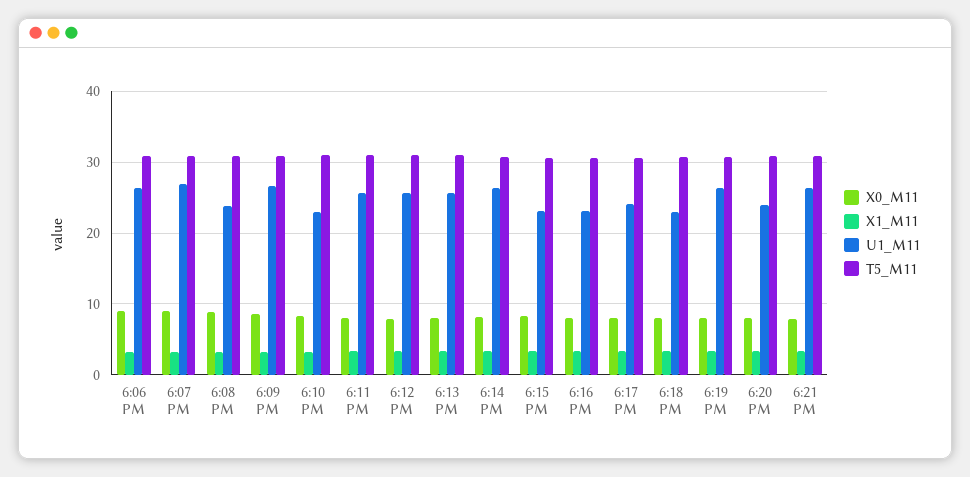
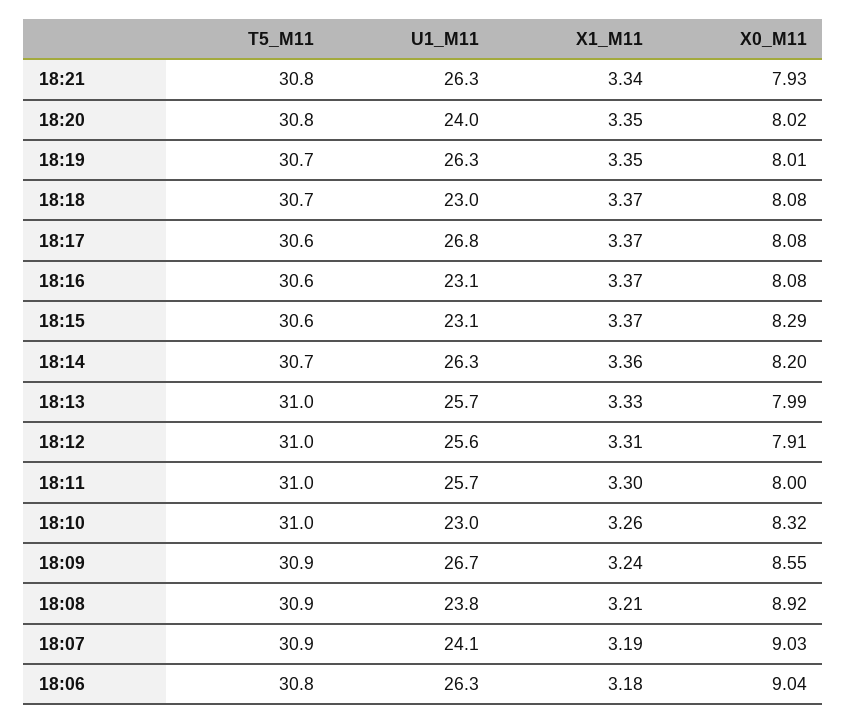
  {
    "X0_M11": {
      "6:06 PM": 9.04,
      "6:07 PM": 9.03,
      "6:08 PM": 8.92,
      "6:09 PM": 8.55,
      "6:10 PM": 8.32,
      "6:11 PM": 8,
      "6:12 PM": 7.91,
      "6:13 PM": 7.99,
      "6:14 PM": 8.2,
      "6:15 PM": 8.29,
      "6:16 PM": 8.08,
      "6:17 PM": 8.08,
      "6:18 PM": 8.08,
      "6:19 PM": 8.01,
      "6:20 PM": 8.02,
      "6:21 PM": 7.93
    },
    "X1_M11": {
      "6:06 PM": 3.18,
      "6:07 PM": 3.19,
      "6:08 PM": 3.21,
      "6:09 PM": 3.24,
      "6:10 PM": 3.26,
      "6:11 PM": 3.3,
      "6:12 PM": 3.31,
      "6:13 PM": 3.33,
      "6:14 PM": 3.36,
      "6:15 PM": 3.37,
      "6:16 PM": 3.37,
      "6:17 PM": 3.37,
      "6:18 PM": 3.37,
      "6:19 PM": 3.35,
      "6:20 PM": 3.35,
      "6:21 PM": 3.34
    },
    "U1_M11": {
      "6:06 PM": 26.3,
-     "6:07 PM": 27,
+     "6:07 PM": 24.1,
      "6:08 PM": 23.8,
      "6:09 PM": 26.7,
      "6:10 PM": 23,
      "6:11 PM": 25.7,
      "6:12 PM": 25.6,
      "6:13 PM": 25.7,
      "6:14 PM": 26.3,
      "6:15 PM": 23.1,
      "6:16 PM": 23.1,
-     "6:17 PM": 24,
+     "6:17 PM": 26.8,
      "6:18 PM": 23,
      "6:19 PM": 26.3,
      "6:20 PM": 24,
      "6:21 PM": 26.3
    },
    "T5_M11": {
      "6:06 PM": 30.8,
      "6:07 PM": 30.9,
      "6:08 PM": 30.9,
      "6:09 PM": 30.9,
      "6:10 PM": 31,
      "6:11 PM": 31,
      "6:12 PM": 31,
      "6:13 PM": 31,
      "6:14 PM": 30.7,
      "6:15 PM": 30.6,
      "6:16 PM": 30.6,
      "6:17 PM": 30.6,
      "6:18 PM": 30.7,
      "6:19 PM": 30.7,
      "6:20 PM": 30.8,
      "6:21 PM": 30.8
    }
  }

